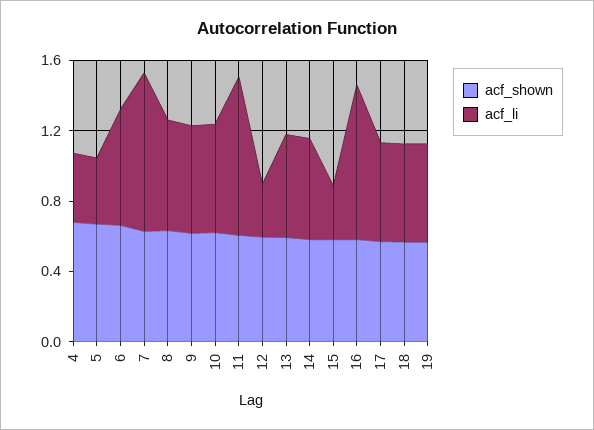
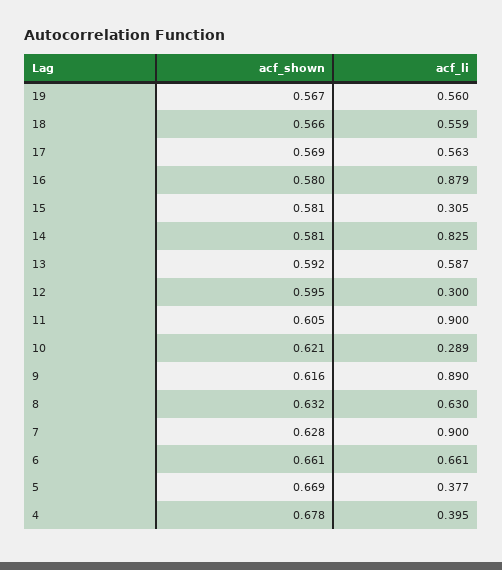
  {
    "acf_shown": {
      "4": 0.678,
      "5": 0.669,
      "6": 0.661,
      "7": 0.628,
      "8": 0.632,
      "9": 0.616,
      "10": 0.621,
      "11": 0.605,
      "12": 0.595,
      "13": 0.592,
      "14": 0.581,
      "15": 0.581,
      "16": 0.58,
      "17": 0.569,
      "18": 0.566,
      "19": 0.567
    },
    "acf_li": {
      "4": 0.395,
      "5": 0.377,
      "6": 0.661,
      "7": 0.9,
      "8": 0.63,
-     "9": 0.6,
+     "9": 0.89,
-     "10": 0.6,
+     "10": 0.289,
      "11": 0.9,
      "12": 0.3,
      "13": 0.587,
-     "14": 0.6,
+     "14": 0.825,
      "15": 0.305,
      "16": 0.879,
      "17": 0.563,
      "18": 0.559,
      "19": 0.56
    }
  }

